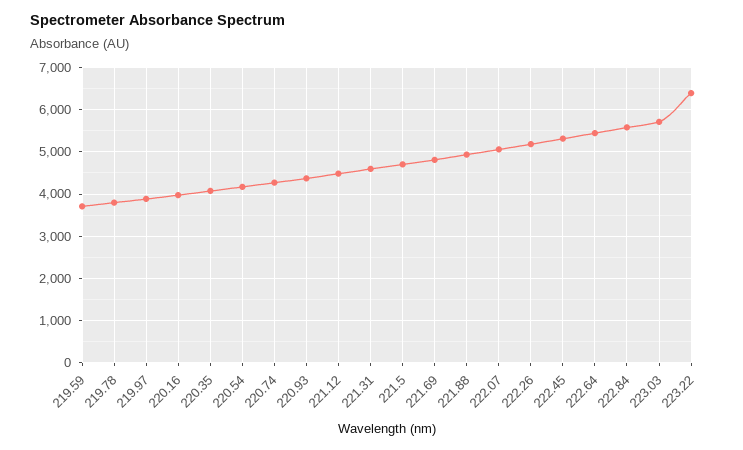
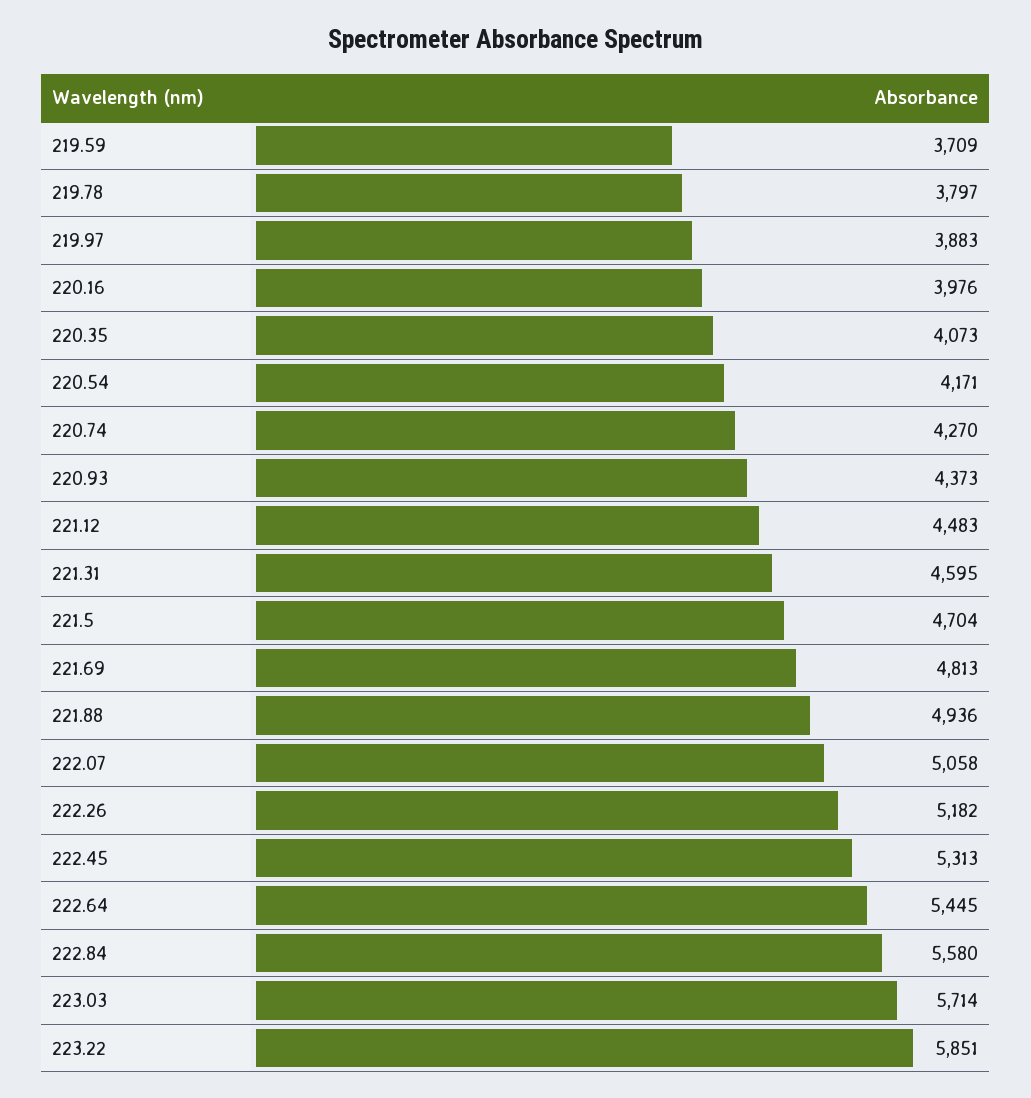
  {
    "219.59": 3709,
    "219.78": 3797,
    "219.97": 3883,
    "220.16": 3976,
    "220.35": 4073,
    "220.54": 4171,
    "220.74": 4270,
    "220.93": 4373,
    "221.12": 4483,
    "221.31": 4595,
    "221.5": 4704,
    "221.69": 4813,
    "221.88": 4936,
    "222.07": 5058,
    "222.26": 5182,
    "222.45": 5313,
    "222.64": 5445,
    "222.84": 5580,
    "223.03": 5714,
-   "223.22": 6400
+   "223.22": 5851
  }

